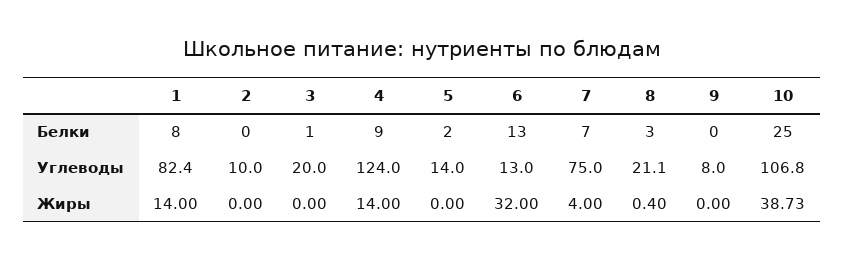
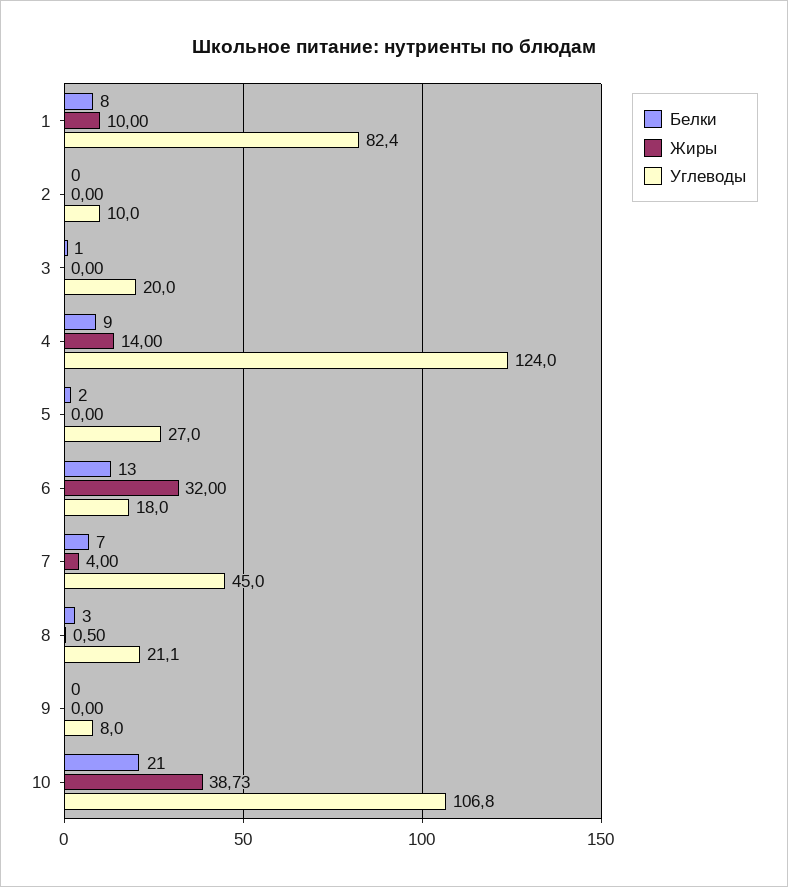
  {
    "Белки": {
      "1": 8,
      "2": 0,
      "3": 1,
      "4": 9,
      "5": 2,
      "6": 13,
      "7": 7,
      "8": 3,
      "9": 0,
-     "10": 25
+     "10": 21
    },
    "Углеводы": {
      "1": 82.4,
      "2": 10,
      "3": 20,
      "4": 124,
-     "5": 14,
+     "5": 27,
-     "6": 13,
+     "6": 18,
-     "7": 75,
+     "7": 45,
      "8": 21.1,
      "9": 8,
      "10": 106.8
    },
    "Жиры": {
-     "1": 14,
+     "1": 10,
      "2": 0,
      "3": 0,
      "4": 14,
      "5": 0,
      "6": 32,
      "7": 4,
-     "8": 0.4,
+     "8": 0.5,
      "9": 0,
      "10": 38.73
    }
  }

